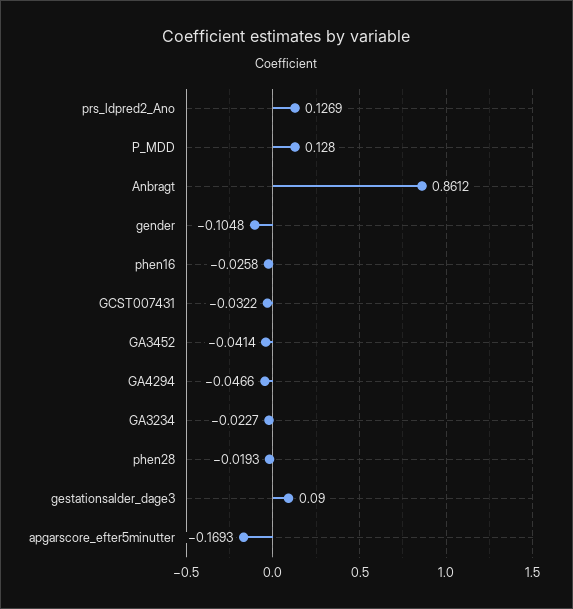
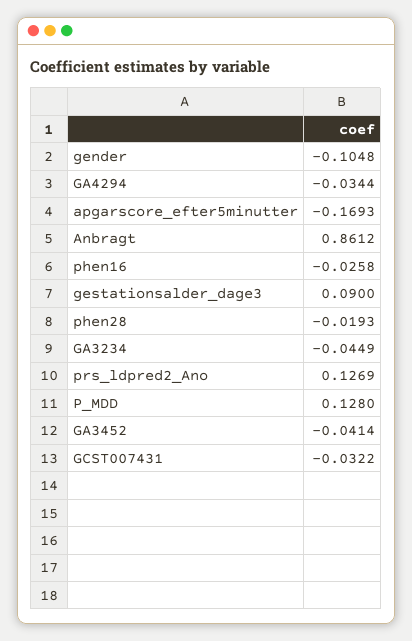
  {
    "prs_ldpred2_Ano": 0.1269,
    "P_MDD": 0.128,
    "Anbragt": 0.8612,
    "gender": -0.1048,
    "phen16": -0.0258,
    "GCST007431": -0.0322,
    "GA3452": -0.0414,
-   "GA4294": -0.0466,
+   "GA4294": -0.0344,
-   "GA3234": -0.0227,
+   "GA3234": -0.0449,
    "phen28": -0.0193,
    "gestationsalder_dage3": 0.09,
    "apgarscore_efter5minutter": -0.1693
  }

